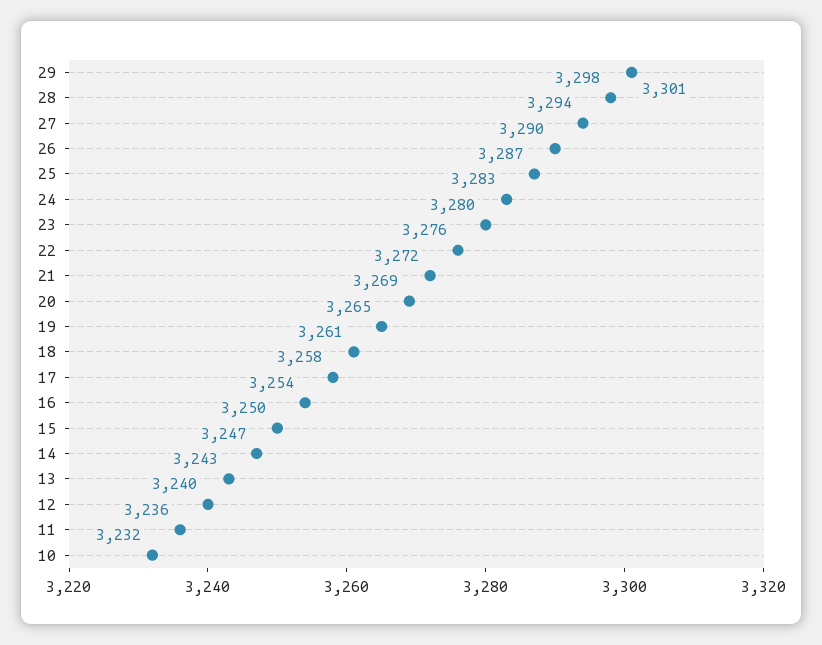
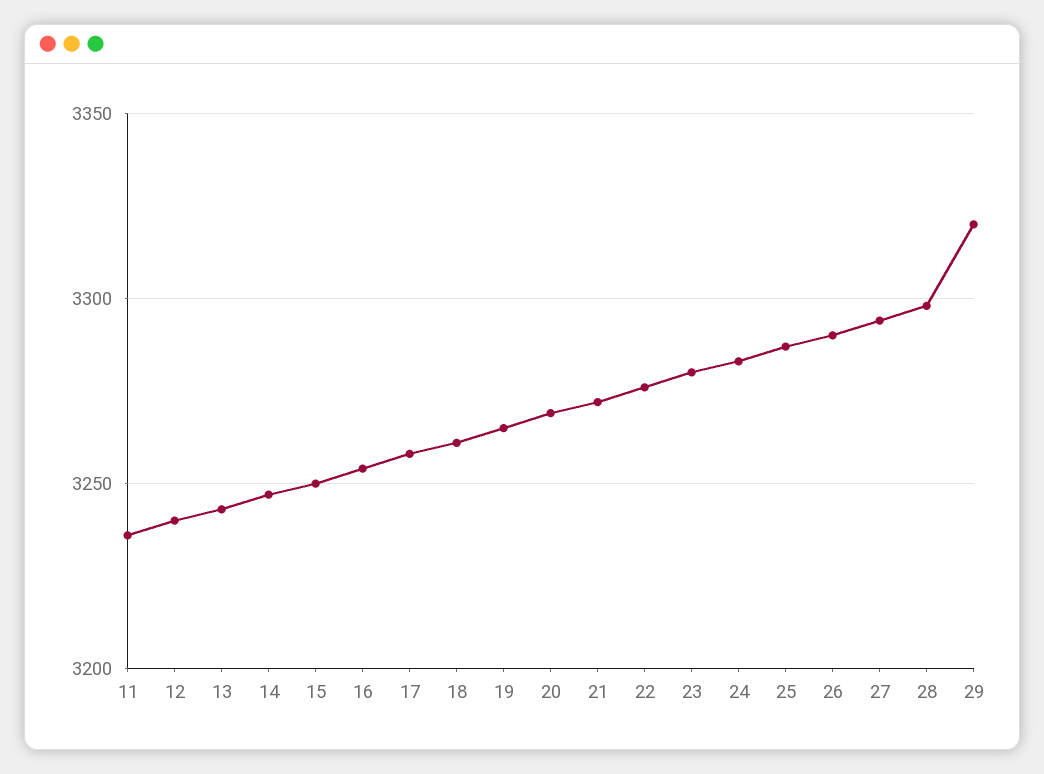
  {
-   "29": 3301,
+   "29": 3320,
    "28": 3298,
    "27": 3294,
    "26": 3290,
    "25": 3287,
    "24": 3283,
    "23": 3280,
    "22": 3276,
    "21": 3272,
    "20": 3269,
    "19": 3265,
    "18": 3261,
    "17": 3258,
    "16": 3254,
    "15": 3250,
    "14": 3247,
    "13": 3243,
    "12": 3240,
-   "11": 3236,
+   "11": 3236
-   "10": 3232
  }

